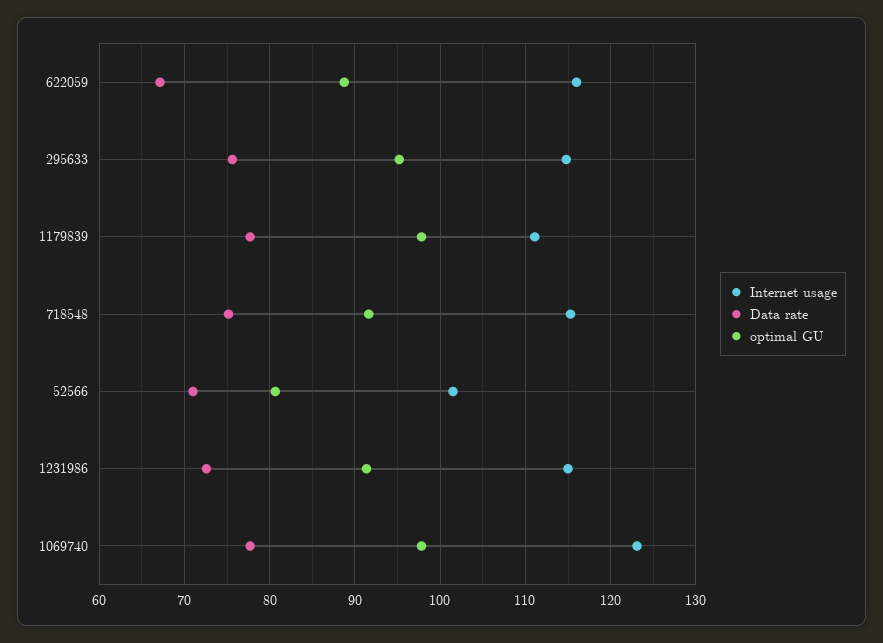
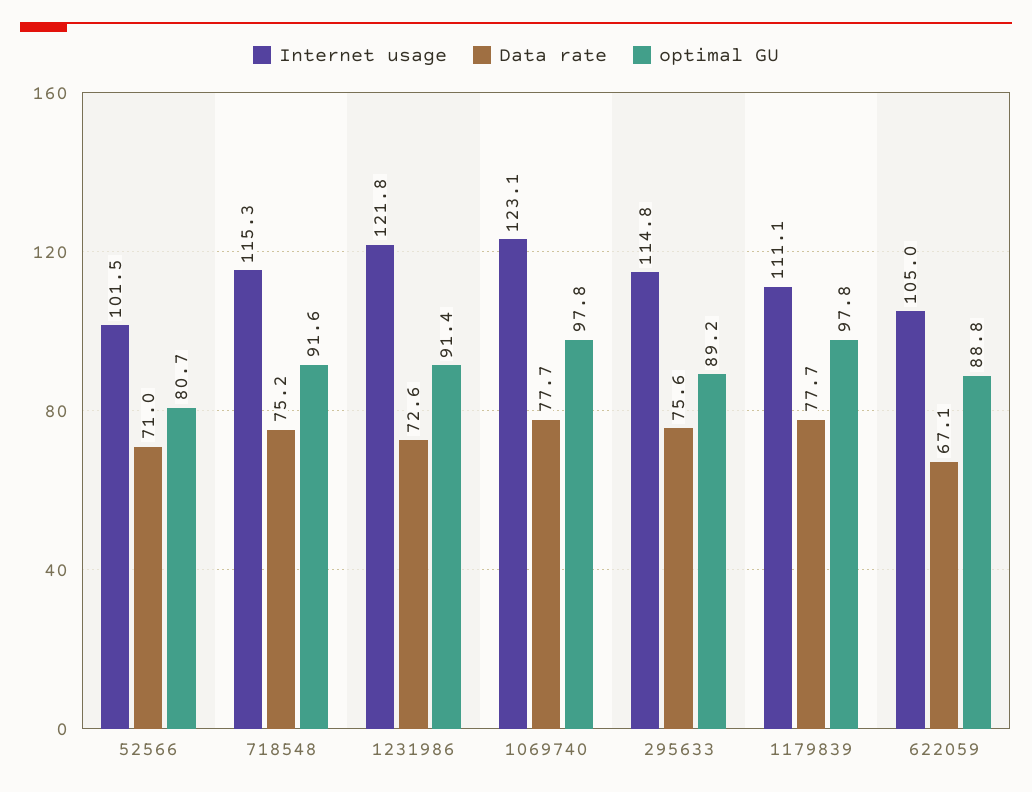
  {
    "Internet usage": {
-     "622059": 116,
+     "622059": 105,
      "295633": 114.8,
      "1179839": 111.1,
      "718548": 115.3,
      "52566": 101.5,
-     "1231986": 115,
+     "1231986": 121.8,
      "1069740": 123.1
    },
    "Data rate": {
      "622059": 67.1,
      "295633": 75.6,
      "1179839": 77.7,
      "718548": 75.2,
      "52566": 71,
      "1231986": 72.6,
      "1069740": 77.7
    },
    "optimal GU": {
      "622059": 88.8,
-     "295633": 95,
+     "295633": 89.2,
      "1179839": 97.8,
      "718548": 91.6,
      "52566": 80.7,
      "1231986": 91.4,
      "1069740": 97.8
    }
  }

